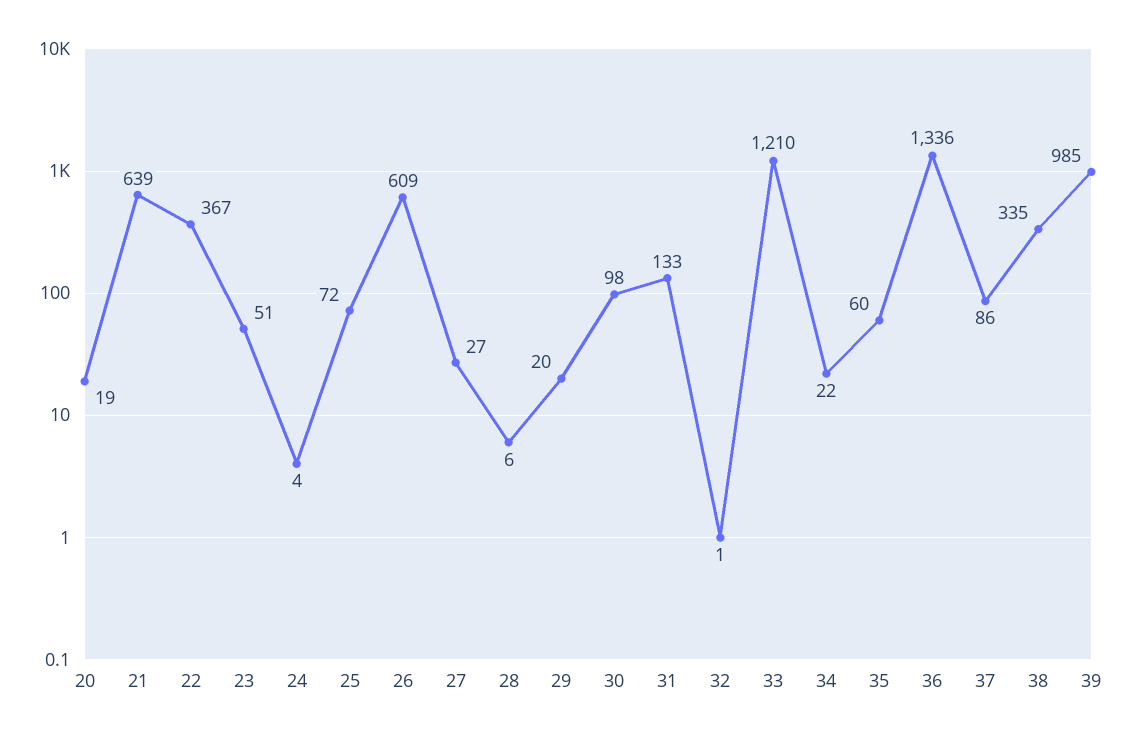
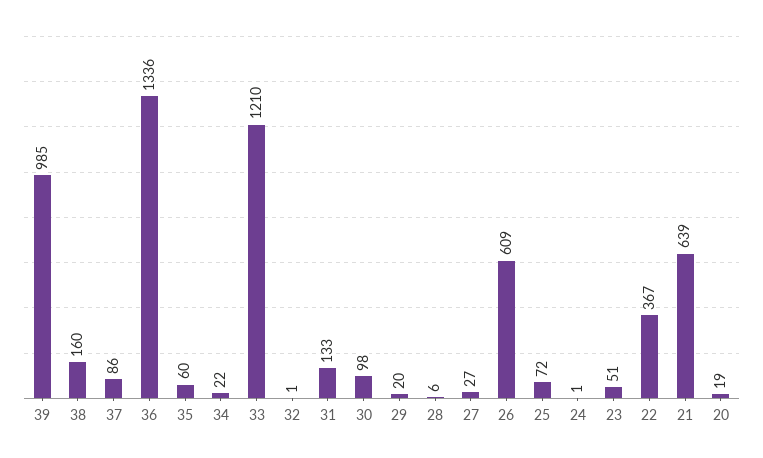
  {
    "20": 19,
    "21": 639,
    "22": 367,
    "23": 51,
-   "24": 4,
+   "24": 1,
    "25": 72,
    "26": 609,
    "27": 27,
    "28": 6,
    "29": 20,
    "30": 98,
    "31": 133,
    "32": 1,
    "33": 1210,
    "34": 22,
    "35": 60,
    "36": 1336,
    "37": 86,
-   "38": 335,
+   "38": 160,
    "39": 985
  }

